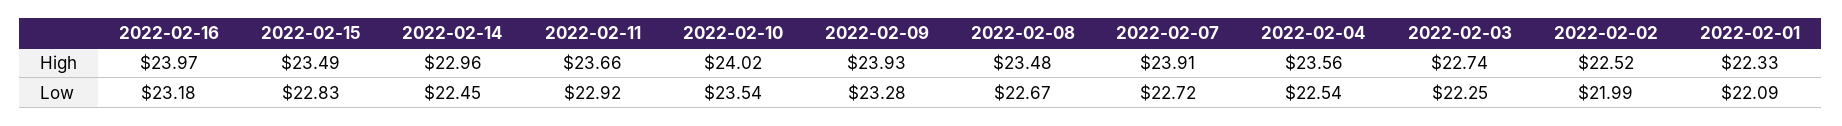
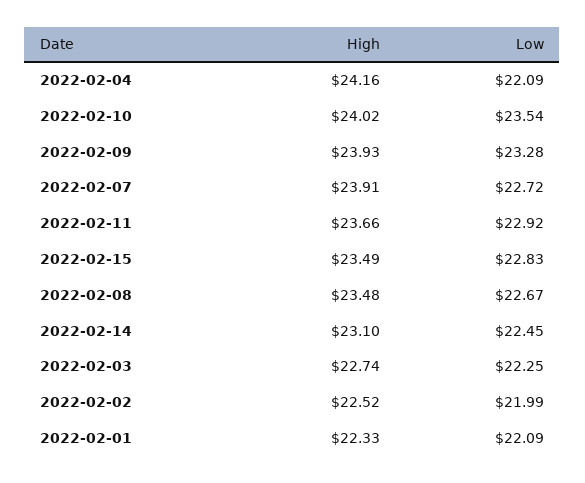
  {
-   "2022-02-16": {
-     "High": 23.97,
-     "Low": 23.18
-   },
    "2022-02-15": {
      "High": 23.49,
      "Low": 22.83
    },
    "2022-02-14": {
-     "High": 22.96,
+     "High": 23.1,
      "Low": 22.45
    },
    "2022-02-11": {
      "High": 23.66,
      "Low": 22.92
    },
    "2022-02-10": {
      "High": 24.02,
      "Low": 23.54
    },
    "2022-02-09": {
      "High": 23.93,
      "Low": 23.28
    },
    "2022-02-08": {
      "High": 23.48,
      "Low": 22.67
    },
    "2022-02-07": {
      "High": 23.91,
      "Low": 22.72
    },
    "2022-02-04": {
-     "High": 23.56,
+     "High": 24.16,
-     "Low": 22.54
+     "Low": 22.09
    },
    "2022-02-03": {
      "High": 22.74,
      "Low": 22.25
    },
    "2022-02-02": {
      "High": 22.52,
      "Low": 21.99
    },
    "2022-02-01": {
      "High": 22.33,
      "Low": 22.09
    }
  }

